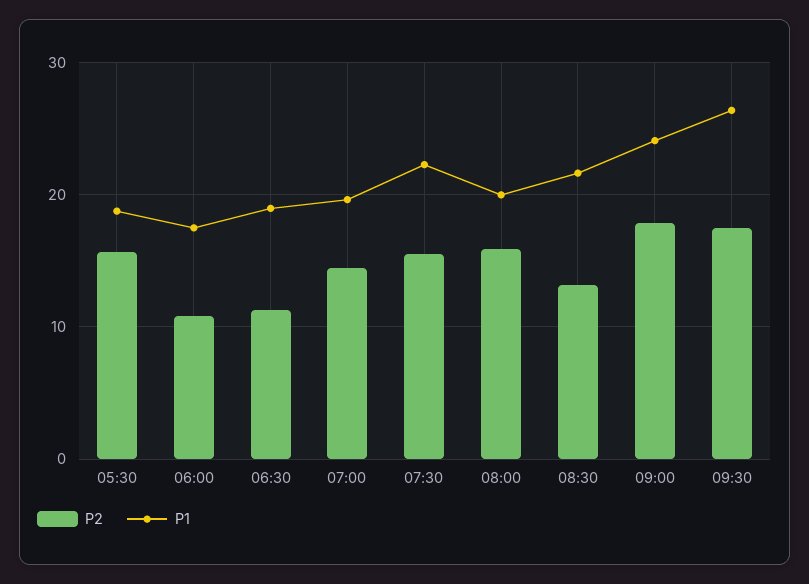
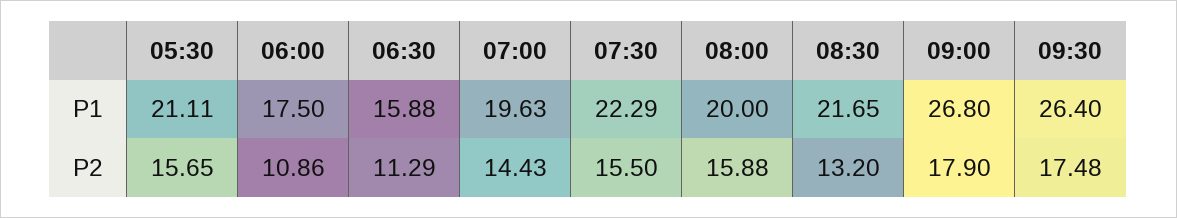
  {
    "P2": {
      "05:30": 15.65,
      "06:00": 10.86,
      "06:30": 11.29,
      "07:00": 14.43,
      "07:30": 15.5,
      "08:00": 15.88,
      "08:30": 13.2,
      "09:00": 17.9,
      "09:30": 17.48
    },
    "P1": {
-     "05:30": 19,
+     "05:30": 21.11,
      "06:00": 17.5,
-     "06:30": 19,
+     "06:30": 15.88,
      "07:00": 19.63,
      "07:30": 22.29,
      "08:00": 20,
      "08:30": 21.65,
-     "09:00": 24,
+     "09:00": 26.8,
      "09:30": 26.4
    }
  }

